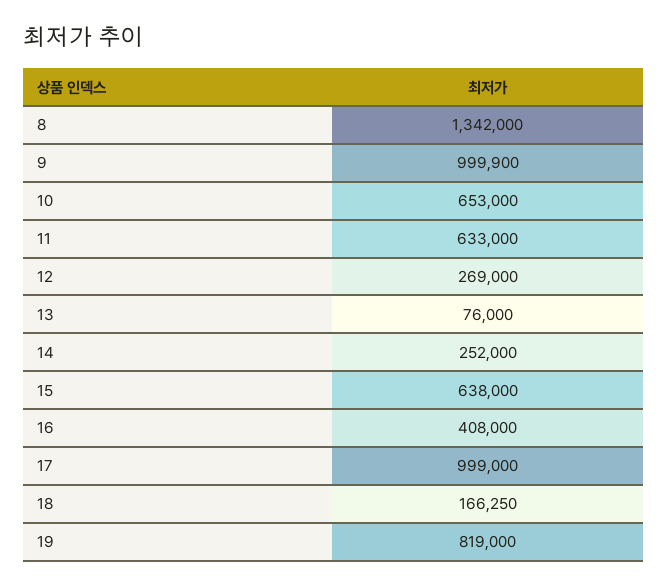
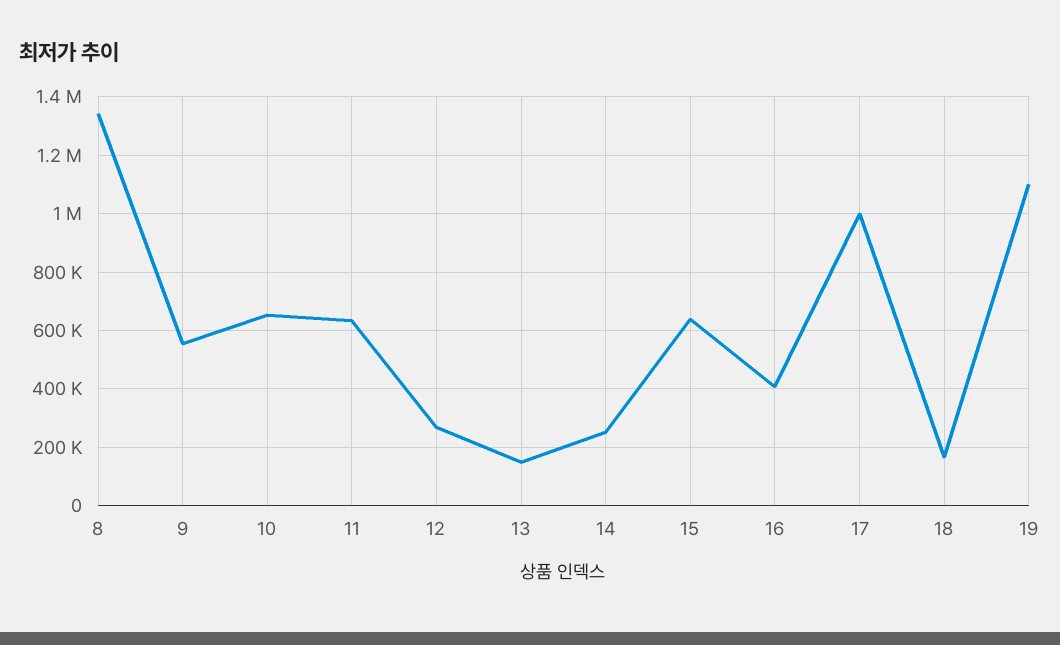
  {
    "8": 1342000,
-   "9": 999900,
+   "9": 550000,
    "10": 653000,
    "11": 633000,
    "12": 269000,
-   "13": 76000,
+   "13": 150000,
    "14": 252000,
    "15": 638000,
    "16": 408000,
    "17": 999000,
    "18": 166250,
-   "19": 819000
+   "19": 1100000
  }

